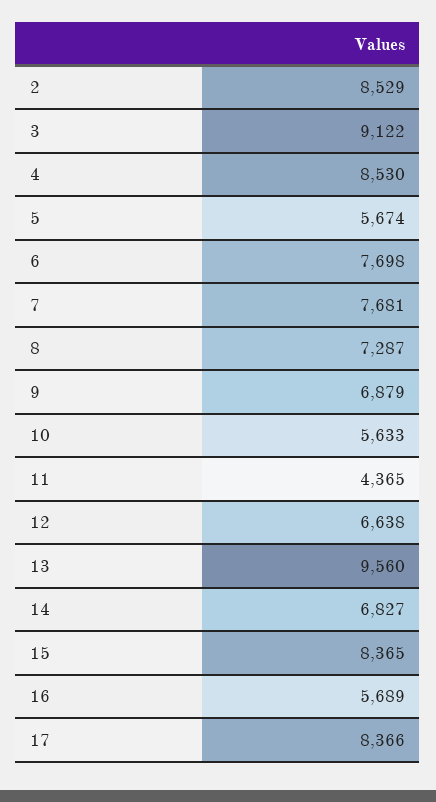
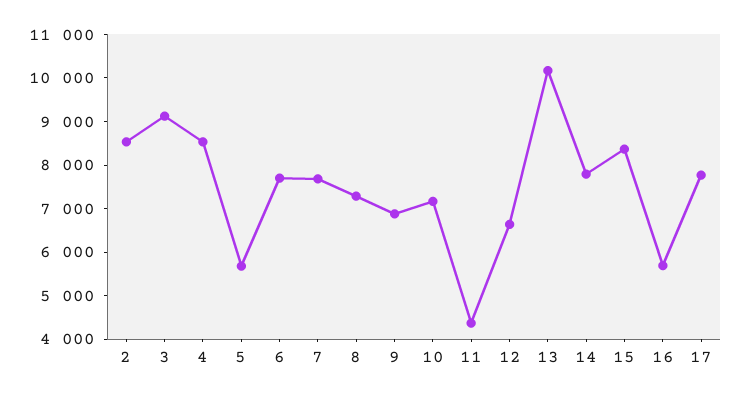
  {
    "2": 8529,
    "3": 9122,
    "4": 8530,
    "5": 5674,
    "6": 7698,
    "7": 7681,
    "8": 7287,
    "9": 6879,
-   "10": 5633,
+   "10": 7200,
    "11": 4365,
    "12": 6638,
-   "13": 9560,
+   "13": 10200,
-   "14": 6827,
+   "14": 7800,
    "15": 8365,
    "16": 5689,
-   "17": 8366
+   "17": 7800
  }

